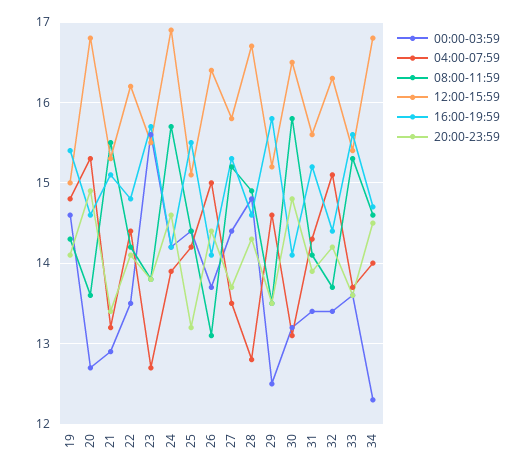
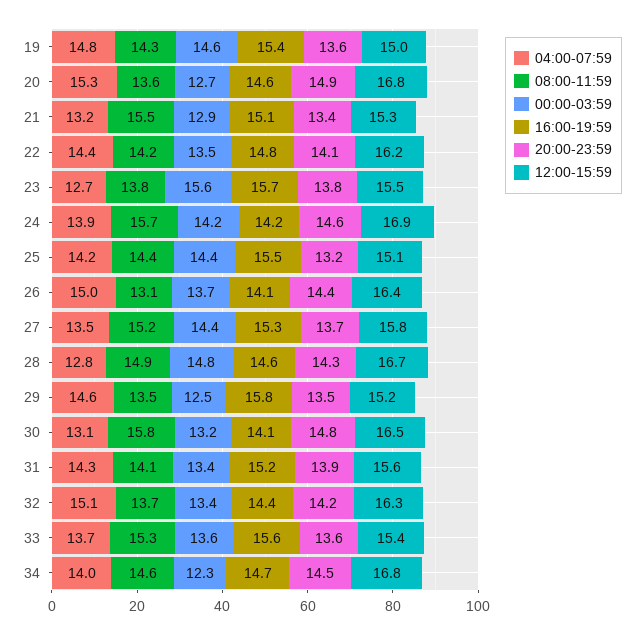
  {
    "00:00-03:59": {
      "19": 14.6,
      "20": 12.7,
      "21": 12.9,
      "22": 13.5,
      "23": 15.6,
      "24": 14.2,
      "25": 14.4,
      "26": 13.7,
      "27": 14.4,
      "28": 14.8,
      "29": 12.5,
      "30": 13.2,
      "31": 13.4,
      "32": 13.4,
      "33": 13.6,
      "34": 12.3
    },
    "04:00-07:59": {
      "19": 14.8,
      "20": 15.3,
      "21": 13.2,
      "22": 14.4,
      "23": 12.7,
      "24": 13.9,
      "25": 14.2,
      "26": 15,
      "27": 13.5,
      "28": 12.8,
      "29": 14.6,
      "30": 13.1,
      "31": 14.3,
      "32": 15.1,
      "33": 13.7,
      "34": 14
    },
    "08:00-11:59": {
      "19": 14.3,
      "20": 13.6,
      "21": 15.5,
      "22": 14.2,
      "23": 13.8,
      "24": 15.7,
      "25": 14.4,
      "26": 13.1,
      "27": 15.2,
      "28": 14.9,
      "29": 13.5,
      "30": 15.8,
      "31": 14.1,
      "32": 13.7,
      "33": 15.3,
      "34": 14.6
    },
    "12:00-15:59": {
      "19": 15,
      "20": 16.8,
      "21": 15.3,
      "22": 16.2,
      "23": 15.5,
      "24": 16.9,
      "25": 15.1,
      "26": 16.4,
      "27": 15.8,
      "28": 16.7,
      "29": 15.2,
      "30": 16.5,
      "31": 15.6,
      "32": 16.3,
      "33": 15.4,
      "34": 16.8
    },
    "16:00-19:59": {
      "19": 15.4,
      "20": 14.6,
      "21": 15.1,
      "22": 14.8,
      "23": 15.7,
      "24": 14.2,
      "25": 15.5,
      "26": 14.1,
      "27": 15.3,
      "28": 14.6,
      "29": 15.8,
      "30": 14.1,
      "31": 15.2,
      "32": 14.4,
      "33": 15.6,
      "34": 14.7
    },
    "20:00-23:59": {
-     "19": 14.1,
+     "19": 13.6,
      "20": 14.9,
      "21": 13.4,
      "22": 14.1,
      "23": 13.8,
      "24": 14.6,
      "25": 13.2,
      "26": 14.4,
      "27": 13.7,
      "28": 14.3,
      "29": 13.5,
      "30": 14.8,
      "31": 13.9,
      "32": 14.2,
      "33": 13.6,
      "34": 14.5
    }
  }

